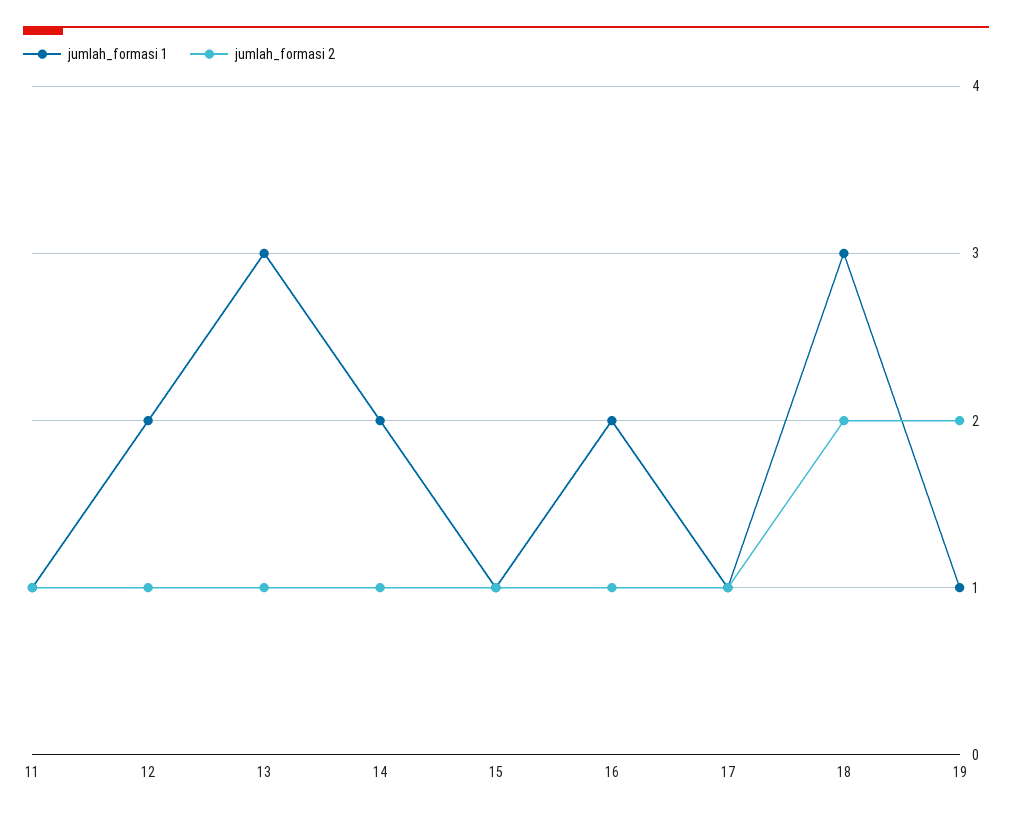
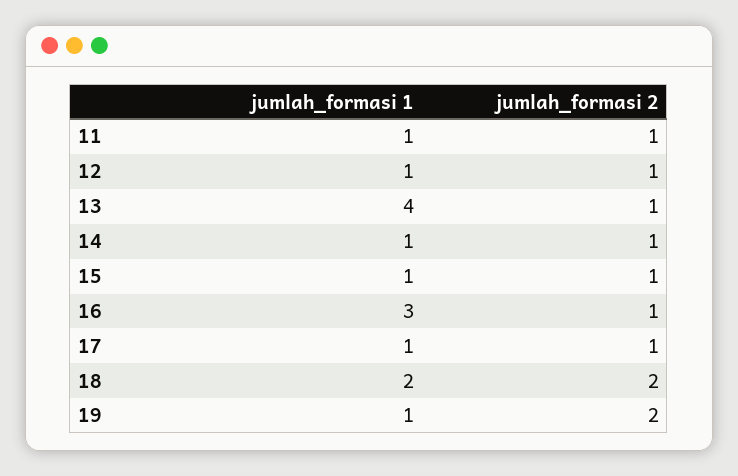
  {
    "jumlah_formasi 1": {
      "11": 1,
-     "12": 2,
+     "12": 1,
-     "13": 3,
+     "13": 4,
-     "14": 2,
+     "14": 1,
      "15": 1,
-     "16": 2,
+     "16": 3,
      "17": 1,
-     "18": 3,
+     "18": 2,
      "19": 1
    },
    "jumlah_formasi 2": {
      "11": 1,
      "12": 1,
      "13": 1,
      "14": 1,
      "15": 1,
      "16": 1,
      "17": 1,
      "18": 2,
      "19": 2
    }
  }

